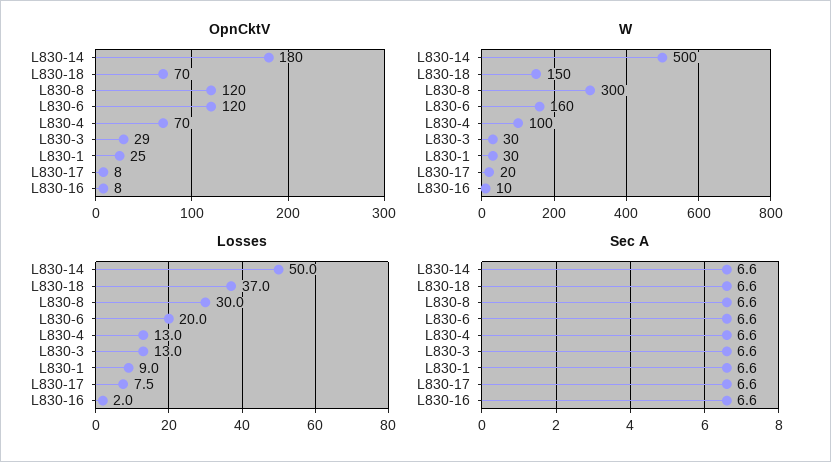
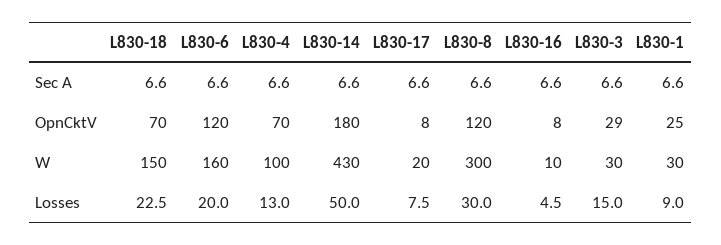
  {
    "OpnCktV": {
      "L830-14": 180,
      "L830-18": 70,
      "L830-8": 120,
      "L830-6": 120,
      "L830-4": 70,
      "L830-3": 29,
      "L830-1": 25,
      "L830-17": 8,
      "L830-16": 8
    },
    "W": {
-     "L830-14": 500,
+     "L830-14": 430,
      "L830-18": 150,
      "L830-8": 300,
      "L830-6": 160,
      "L830-4": 100,
      "L830-3": 30,
      "L830-1": 30,
      "L830-17": 20,
      "L830-16": 10
    },
    "Losses": {
      "L830-14": 50,
-     "L830-18": 37,
+     "L830-18": 22.5,
      "L830-8": 30,
      "L830-6": 20,
      "L830-4": 13,
-     "L830-3": 13,
+     "L830-3": 15,
      "L830-1": 9,
      "L830-17": 7.5,
-     "L830-16": 2
+     "L830-16": 4.5
    },
    "Sec A": {
      "L830-14": 6.6,
      "L830-18": 6.6,
      "L830-8": 6.6,
      "L830-6": 6.6,
      "L830-4": 6.6,
      "L830-3": 6.6,
      "L830-1": 6.6,
      "L830-17": 6.6,
      "L830-16": 6.6
    }
  }

